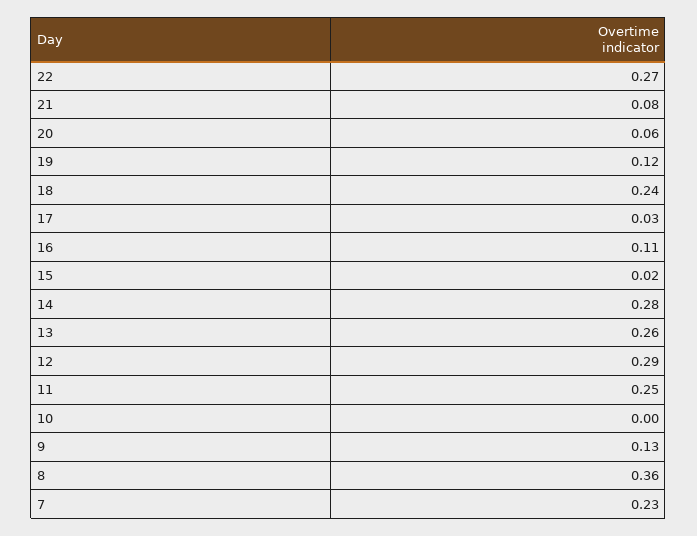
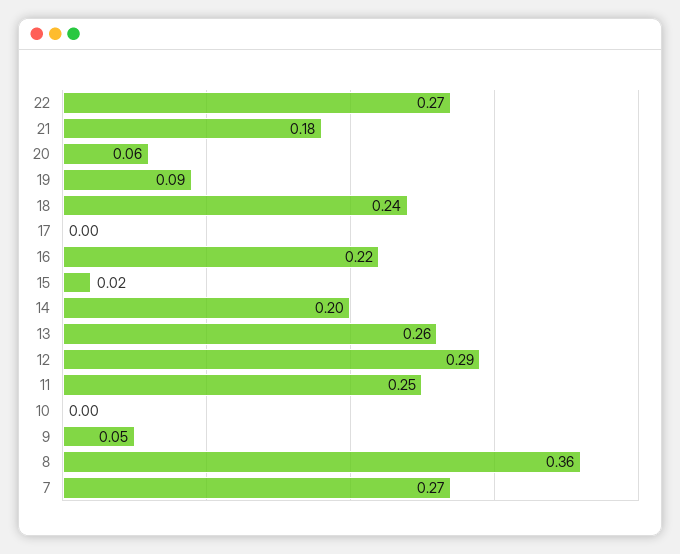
  {
    "22": 0.27,
-   "21": 0.08,
+   "21": 0.18,
    "20": 0.06,
-   "19": 0.12,
+   "19": 0.09,
    "18": 0.24,
-   "17": 0.03,
+   "17": 0,
-   "16": 0.11,
+   "16": 0.22,
    "15": 0.02,
-   "14": 0.28,
+   "14": 0.2,
    "13": 0.26,
    "12": 0.29,
    "11": 0.25,
    "10": 0,
-   "9": 0.13,
+   "9": 0.05,
    "8": 0.36,
-   "7": 0.23
+   "7": 0.27
  }

